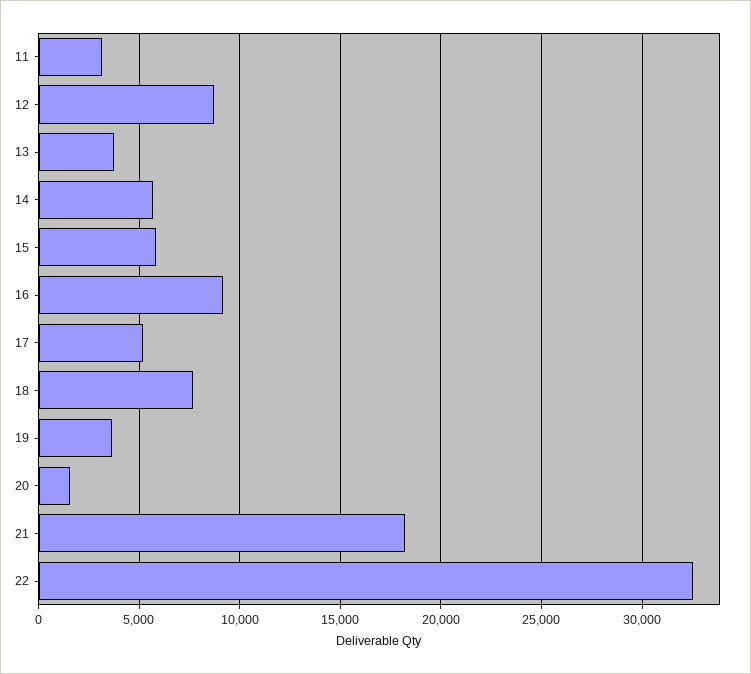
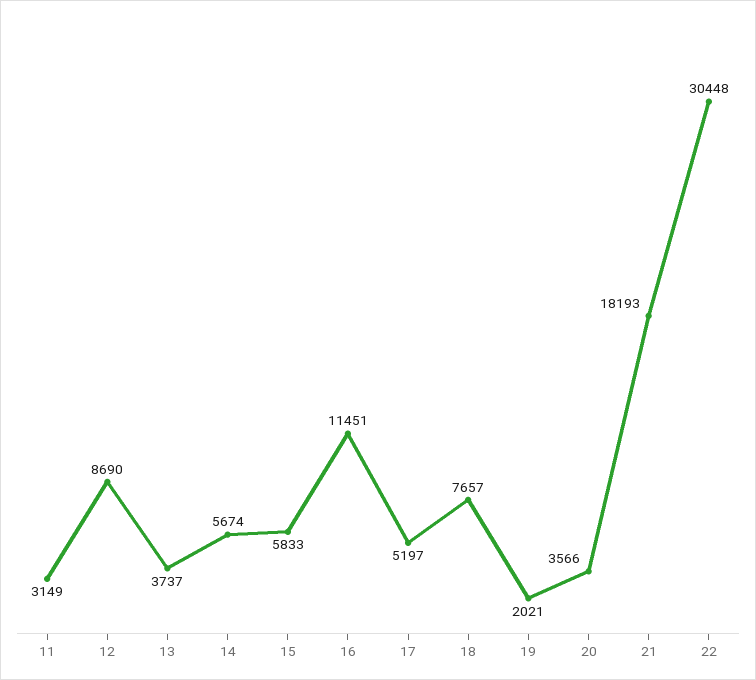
  {
    "11": 3149,
    "12": 8690,
    "13": 3737,
    "14": 5674,
    "15": 5833,
-   "16": 9000,
+   "16": 11451,
    "17": 5197,
    "18": 7657,
-   "19": 3500,
+   "19": 2021,
-   "20": 1500,
+   "20": 3566,
    "21": 18193,
-   "22": 32500
+   "22": 30448
  }

